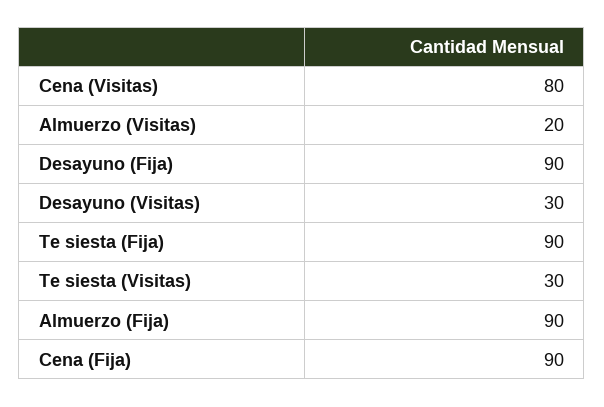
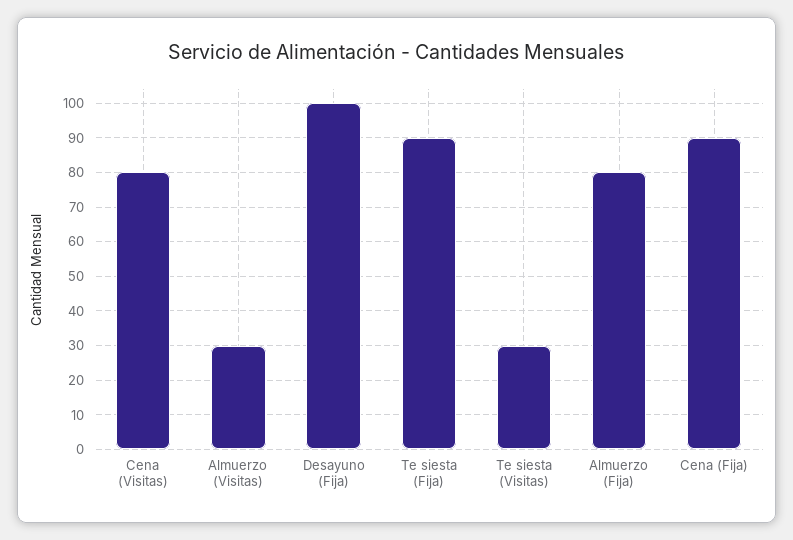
  {
    "Cena (Visitas)": 80,
-   "Almuerzo (Visitas)": 20,
+   "Almuerzo (Visitas)": 30,
-   "Desayuno (Fija)": 90,
+   "Desayuno (Fija)": 100,
-   "Desayuno (Visitas)": 30,
    "Te siesta (Fija)": 90,
    "Te siesta (Visitas)": 30,
-   "Almuerzo (Fija)": 90,
+   "Almuerzo (Fija)": 80,
    "Cena (Fija)": 90
  }

